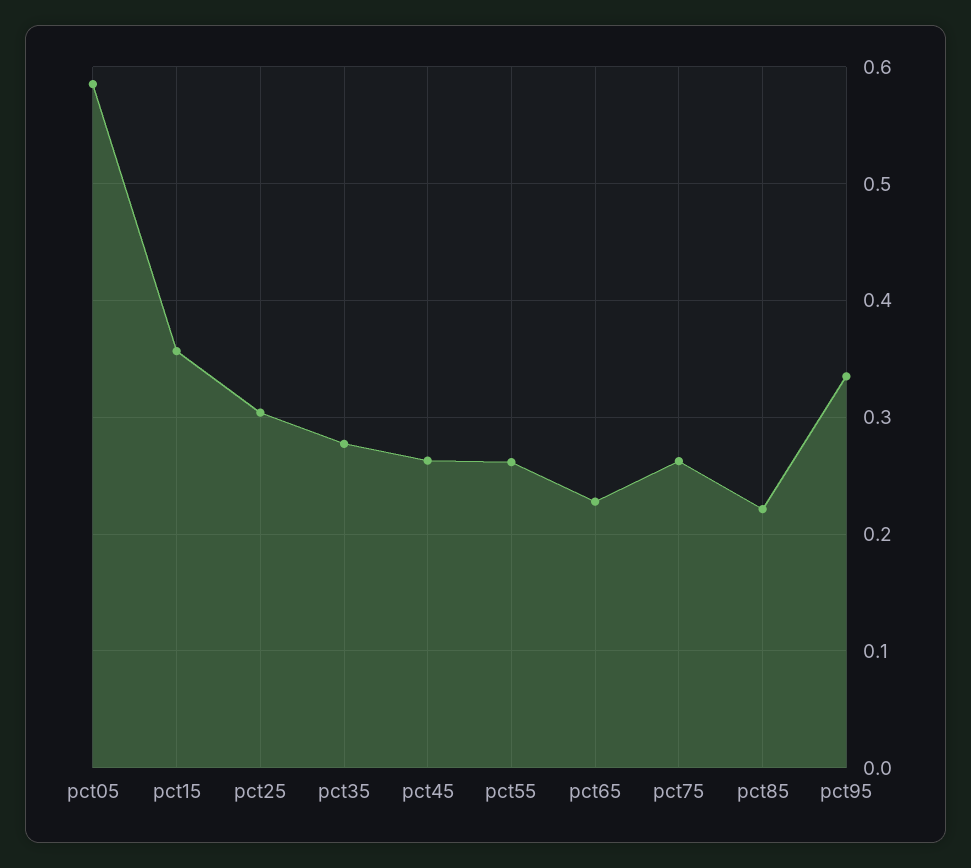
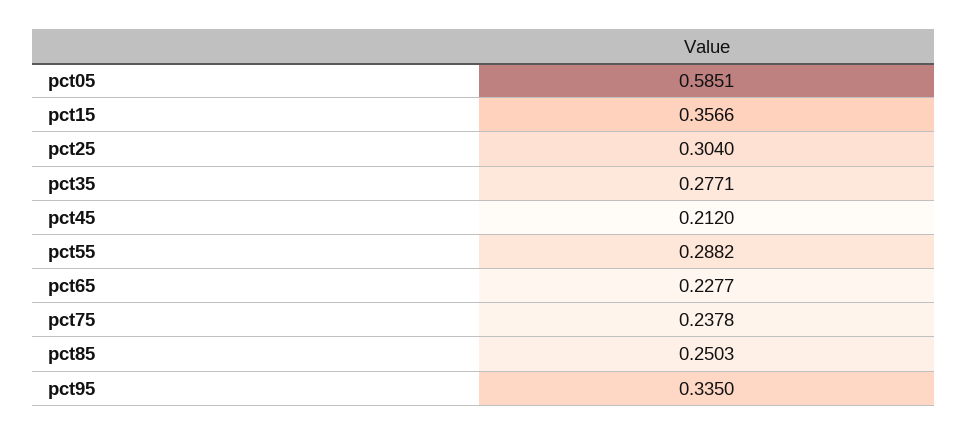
  {
    "pct05": 0.5851,
    "pct15": 0.3566,
    "pct25": 0.304,
    "pct35": 0.2771,
-   "pct45": 0.26,
+   "pct45": 0.212,
-   "pct55": 0.26,
+   "pct55": 0.2882,
    "pct65": 0.2277,
-   "pct75": 0.26,
+   "pct75": 0.2378,
-   "pct85": 0.22,
+   "pct85": 0.2503,
    "pct95": 0.335
  }

